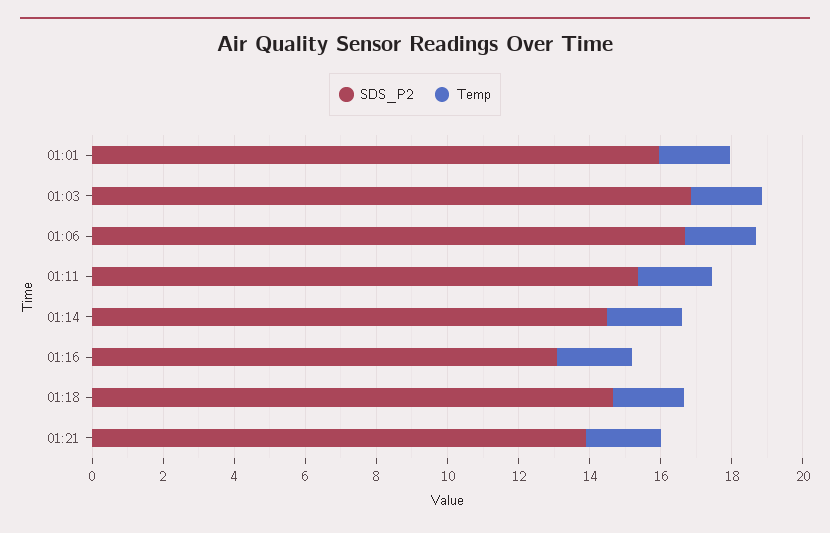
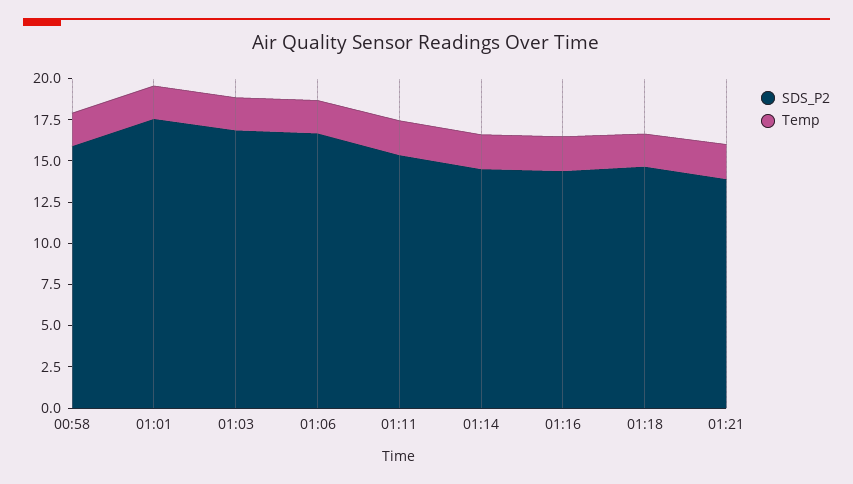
  {
    "SDS_P2": {
-     "01:01": 16,
+     "01:01": 17.5,
      "01:03": 17,
      "01:06": 16.5,
      "01:11": 15.5,
      "01:14": 14.5,
-     "01:16": 13,
+     "01:16": 14.5,
      "01:18": 14.5,
-     "01:21": 14
+     "01:21": 14,
+     "00:58": 16
    },
    "Temp": {
      "01:01": 2,
      "01:03": 2,
      "01:06": 2,
      "01:11": 2,
      "01:14": 2,
      "01:16": 2,
      "01:18": 2,
-     "01:21": 2
+     "01:21": 2,
+     "00:58": 2
    }
  }

